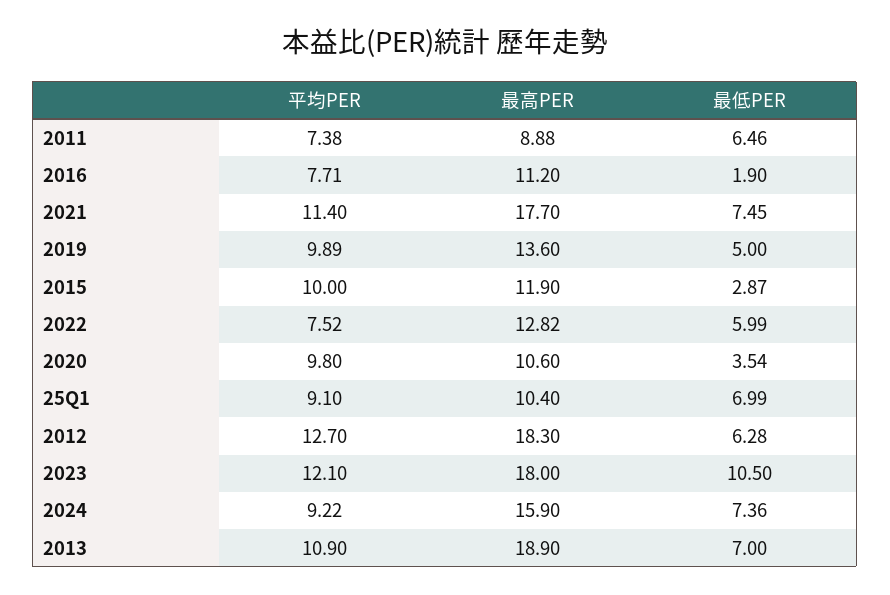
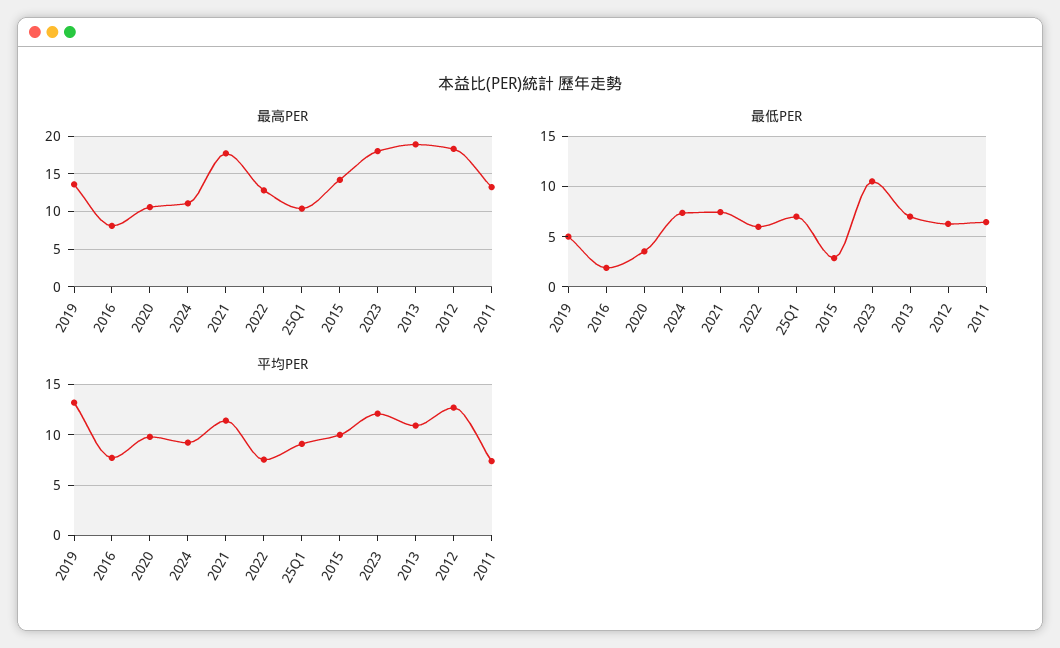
  {
    "平均PER": {
      "2011": 7.38,
      "2016": 7.71,
      "2021": 11.4,
-     "2019": 9.89,
+     "2019": 13,
      "2015": 10,
      "2022": 7.52,
      "2020": 9.8,
      "25Q1": 9.1,
      "2012": 12.7,
      "2023": 12.1,
      "2024": 9.22,
      "2013": 10.9
    },
    "最高PER": {
-     "2011": 8.88,
+     "2011": 13,
-     "2016": 11.2,
+     "2016": 8,
      "2021": 17.7,
      "2019": 13.6,
-     "2015": 11.9,
+     "2015": 14,
      "2022": 12.82,
      "2020": 10.6,
      "25Q1": 10.4,
      "2012": 18.3,
      "2023": 18,
-     "2024": 15.9,
+     "2024": 11,
      "2013": 18.9
    },
    "最低PER": {
      "2011": 6.46,
      "2016": 1.9,
      "2021": 7.45,
      "2019": 5,
      "2015": 2.87,
      "2022": 5.99,
      "2020": 3.54,
      "25Q1": 6.99,
      "2012": 6.28,
      "2023": 10.5,
      "2024": 7.36,
      "2013": 7
    }
  }

